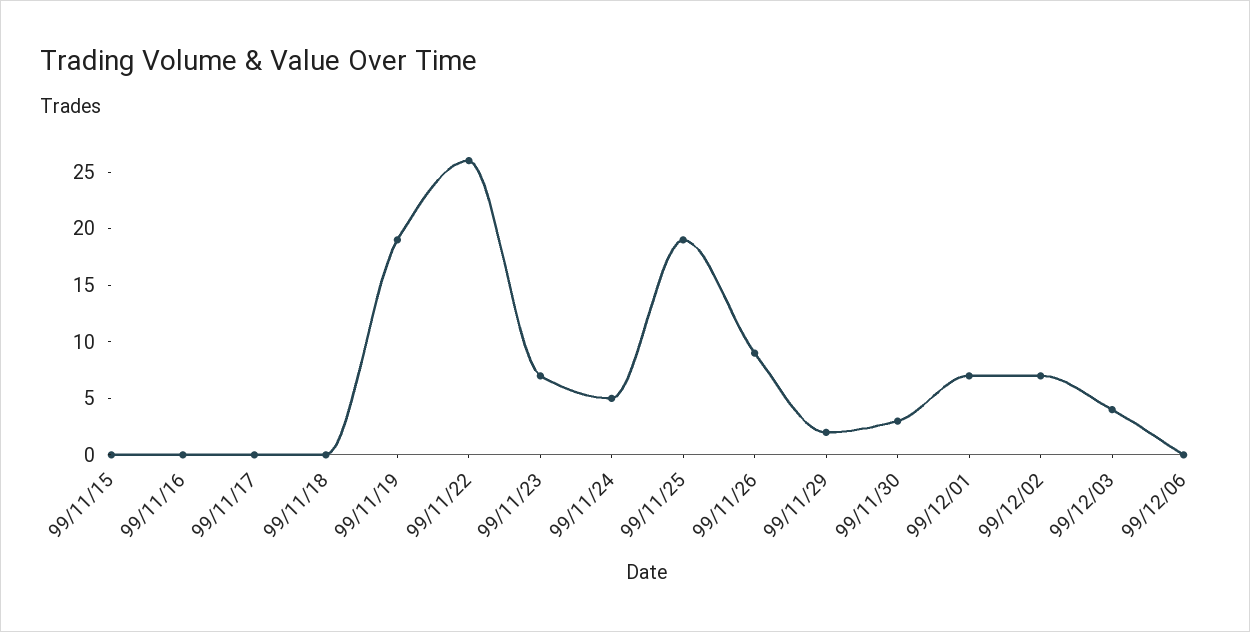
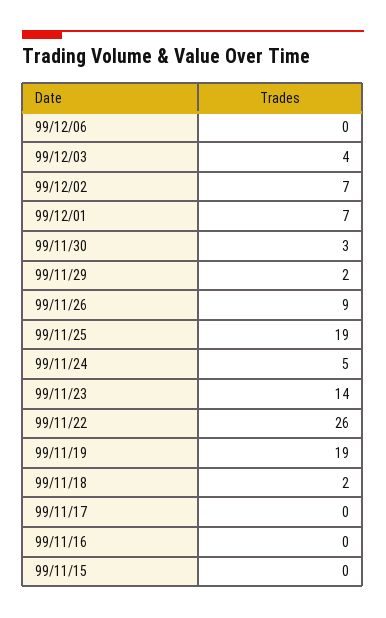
  {
    "99/11/15": 0,
    "99/11/16": 0,
    "99/11/17": 0,
-   "99/11/18": 0,
+   "99/11/18": 2,
    "99/11/19": 19,
    "99/11/22": 26,
-   "99/11/23": 7,
+   "99/11/23": 14,
    "99/11/24": 5,
    "99/11/25": 19,
    "99/11/26": 9,
    "99/11/29": 2,
    "99/11/30": 3,
    "99/12/01": 7,
    "99/12/02": 7,
    "99/12/03": 4,
    "99/12/06": 0
  }

